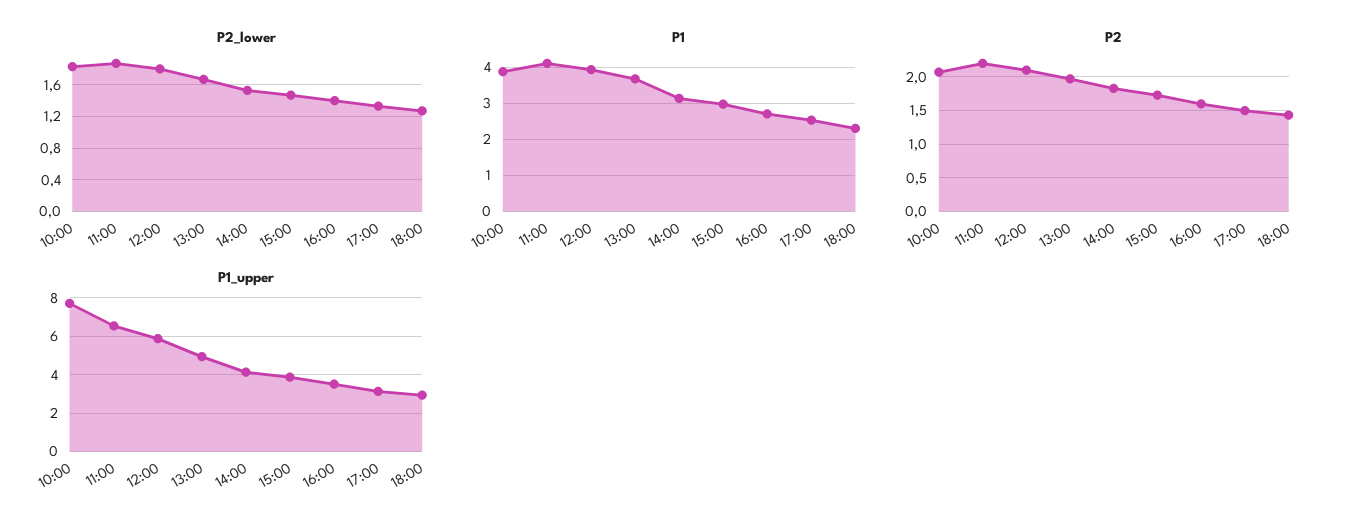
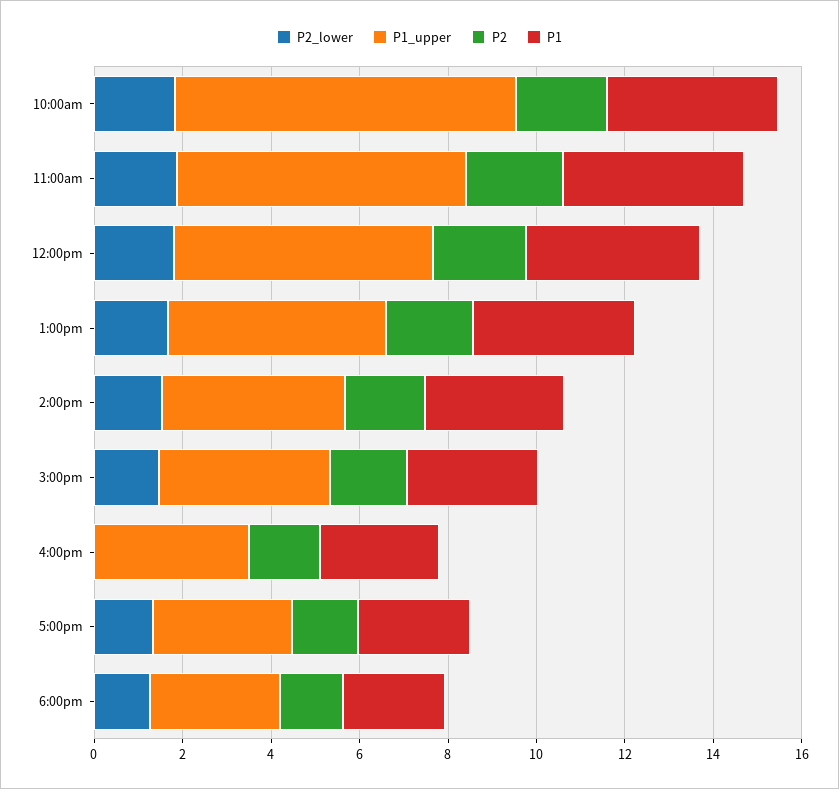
  {
    "P2_lower": {
      "10:00": 1.8,
      "11:00": 1.9,
      "12:00": 1.8,
      "13:00": 1.7,
      "14:00": 1.5,
      "15:00": 1.5,
-     "16:00": 1.4,
+     "16:00": 0,
      "17:00": 1.3,
      "18:00": 1.3
    },
    "P1": {
      "10:00": 3.8,
      "11:00": 4.2,
      "12:00": 4,
      "13:00": 3.6,
      "14:00": 3.2,
      "15:00": 3,
      "16:00": 2.8,
      "17:00": 2.6,
      "18:00": 2.4
    },
    "P2": {
      "10:00": 2.1,
      "11:00": 2.2,
      "12:00": 2.1,
      "13:00": 2,
      "14:00": 1.8,
      "15:00": 1.7,
      "16:00": 1.6,
      "17:00": 1.5,
      "18:00": 1.4
    },
    "P1_upper": {
      "10:00": 7.5,
      "11:00": 6.5,
      "12:00": 6,
      "13:00": 5,
      "14:00": 4,
      "15:00": 4,
      "16:00": 3.5,
      "17:00": 3,
      "18:00": 3
    }
  }

